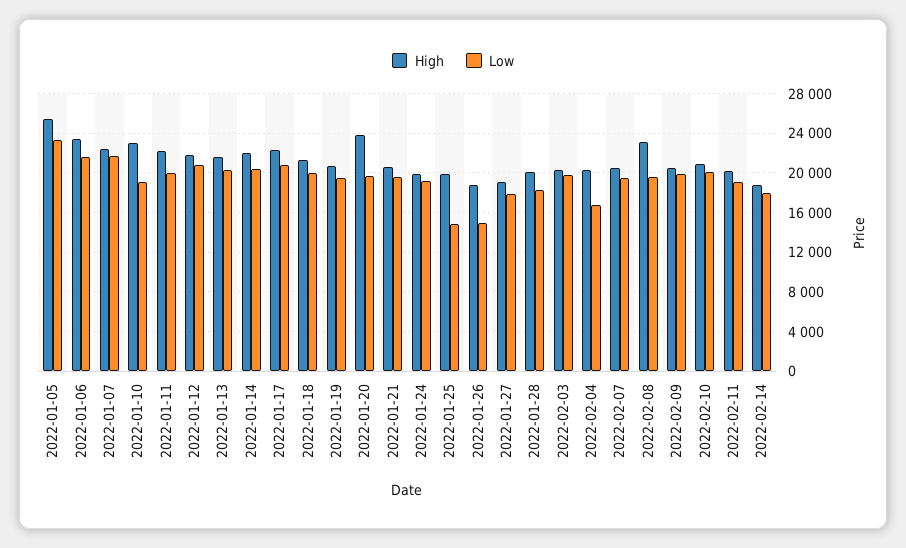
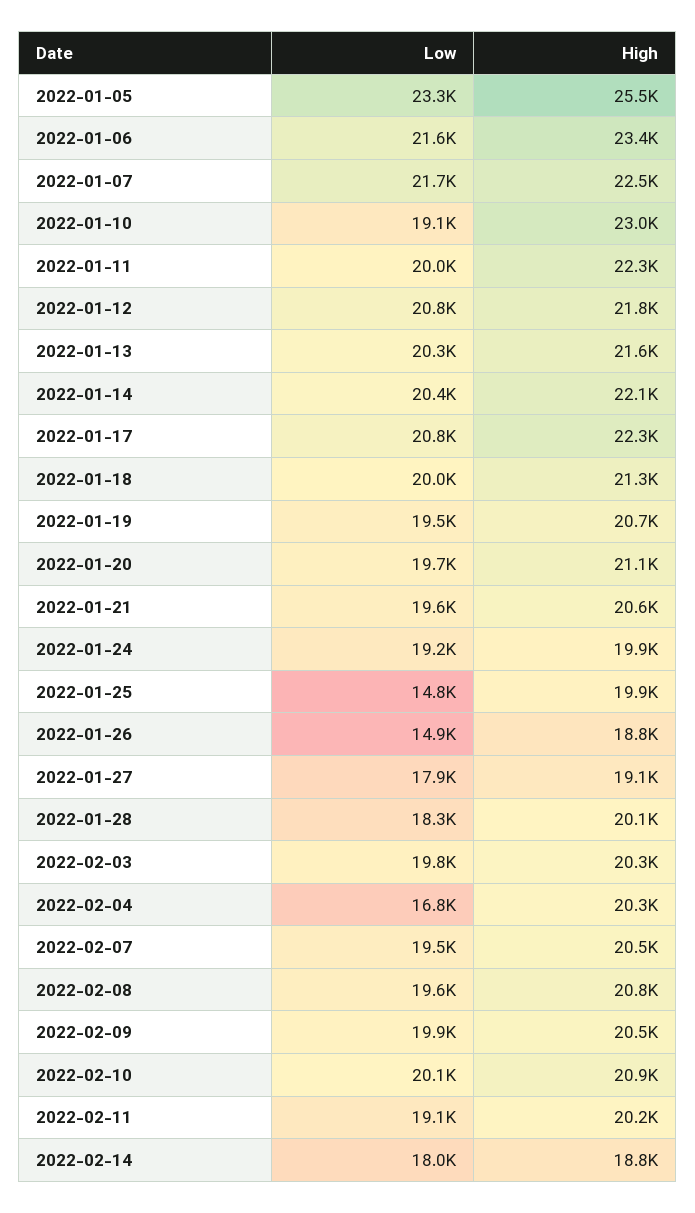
  {
    "High": {
      "2022-01-05": 25500,
      "2022-01-06": 23400,
      "2022-01-07": 22500,
      "2022-01-10": 23000,
      "2022-01-11": 22300,
      "2022-01-12": 21800,
      "2022-01-13": 21600,
      "2022-01-14": 22100,
      "2022-01-17": 22300,
      "2022-01-18": 21300,
      "2022-01-19": 20700,
-     "2022-01-20": 24000,
+     "2022-01-20": 21100,
      "2022-01-21": 20600,
      "2022-01-24": 19900,
      "2022-01-25": 19900,
      "2022-01-26": 18800,
      "2022-01-27": 19100,
      "2022-01-28": 20100,
      "2022-02-03": 20300,
      "2022-02-04": 20300,
      "2022-02-07": 20500,
-     "2022-02-08": 23000,
+     "2022-02-08": 20800,
      "2022-02-09": 20500,
      "2022-02-10": 20900,
      "2022-02-11": 20200,
      "2022-02-14": 18800
    },
    "Low": {
      "2022-01-05": 23300,
      "2022-01-06": 21600,
      "2022-01-07": 21700,
      "2022-01-10": 19100,
      "2022-01-11": 20000,
      "2022-01-12": 20800,
      "2022-01-13": 20300,
      "2022-01-14": 20400,
      "2022-01-17": 20800,
      "2022-01-18": 20000,
      "2022-01-19": 19500,
      "2022-01-20": 19700,
      "2022-01-21": 19600,
      "2022-01-24": 19200,
      "2022-01-25": 14800,
      "2022-01-26": 14900,
      "2022-01-27": 17900,
      "2022-01-28": 18300,
      "2022-02-03": 19800,
      "2022-02-04": 16800,
      "2022-02-07": 19500,
      "2022-02-08": 19600,
      "2022-02-09": 19900,
      "2022-02-10": 20100,
      "2022-02-11": 19100,
      "2022-02-14": 18000
    }
  }

